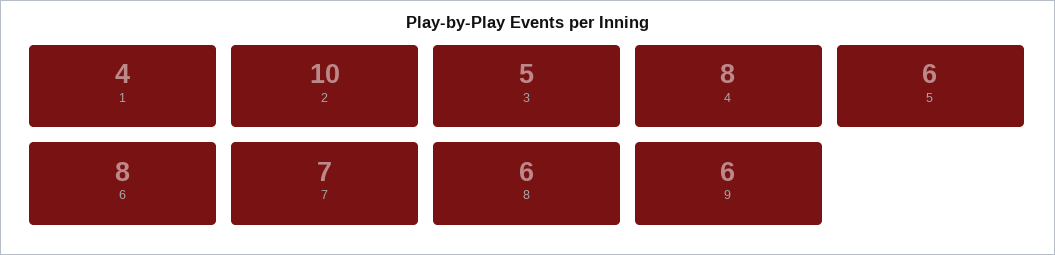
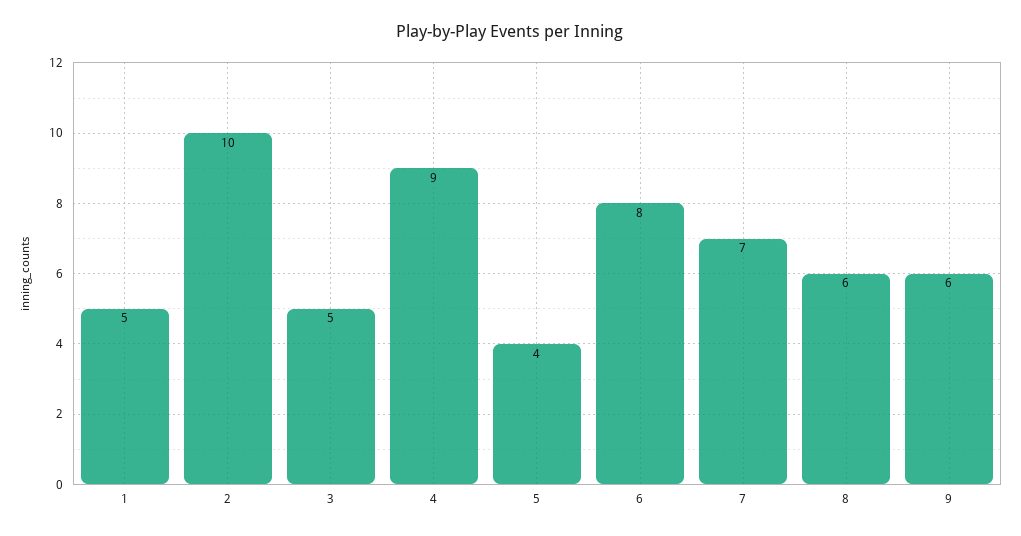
  {
-   "1": 4,
+   "1": 5,
    "2": 10,
    "3": 5,
-   "4": 8,
+   "4": 9,
-   "5": 6,
+   "5": 4,
    "6": 8,
    "7": 7,
    "8": 6,
    "9": 6
  }

